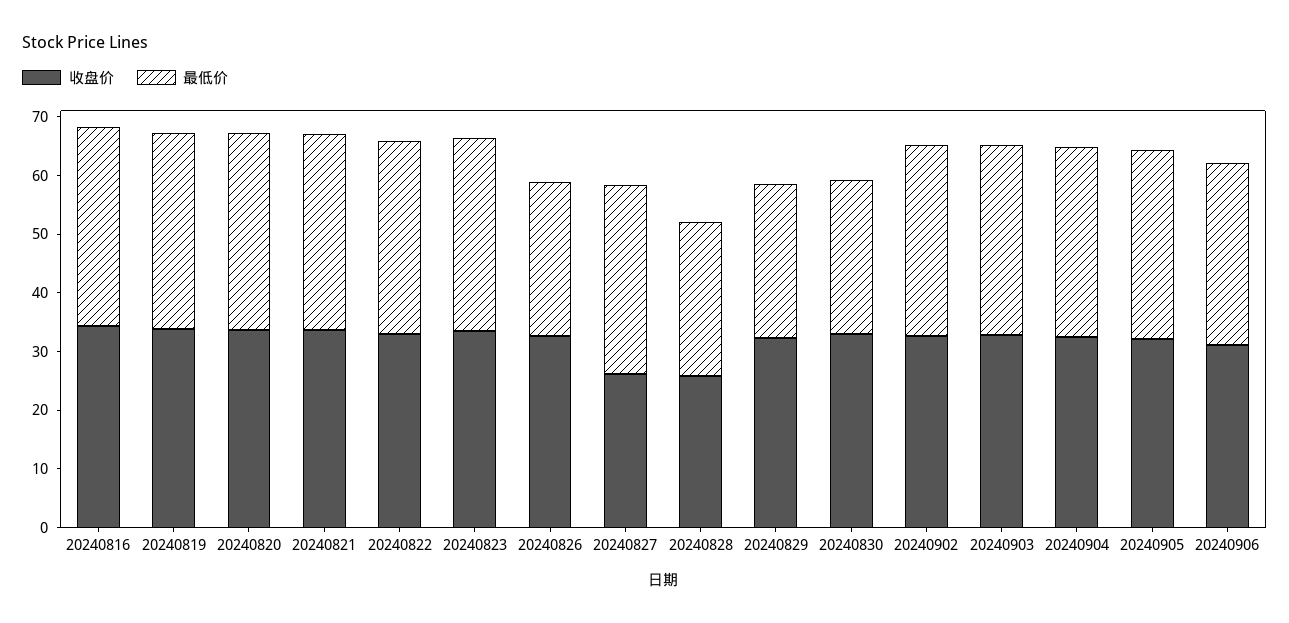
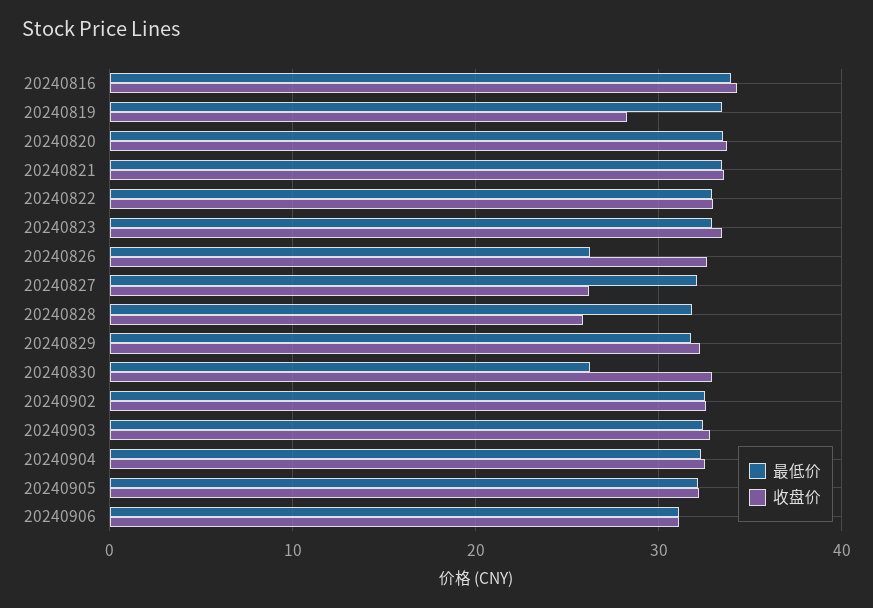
  {
    "收盘价": {
      "20240816": 34,
-     "20240819": 34,
+     "20240819": 28,
      "20240820": 34,
      "20240821": 34,
      "20240822": 33,
      "20240823": 33,
      "20240826": 33,
      "20240827": 26,
      "20240828": 26,
      "20240829": 32,
      "20240830": 33,
      "20240902": 33,
      "20240903": 33,
      "20240904": 33,
      "20240905": 32,
      "20240906": 31
    },
    "最低价": {
      "20240816": 34,
      "20240819": 33,
      "20240820": 34,
      "20240821": 33,
      "20240822": 33,
      "20240823": 33,
      "20240826": 26,
      "20240827": 32,
-     "20240828": 26,
+     "20240828": 32,
-     "20240829": 26,
+     "20240829": 32,
      "20240830": 26,
      "20240902": 33,
      "20240903": 32,
      "20240904": 32,
      "20240905": 32,
      "20240906": 31
    }
  }

